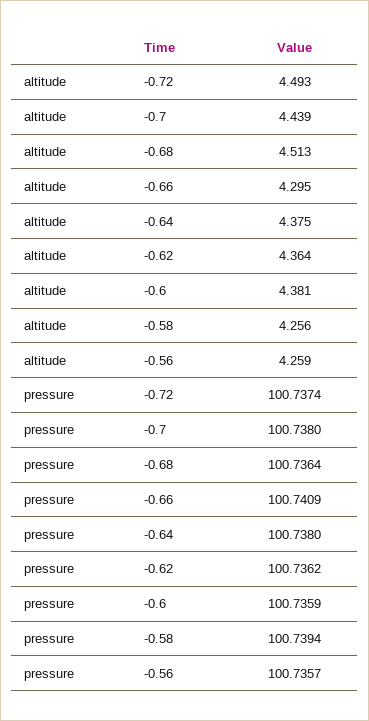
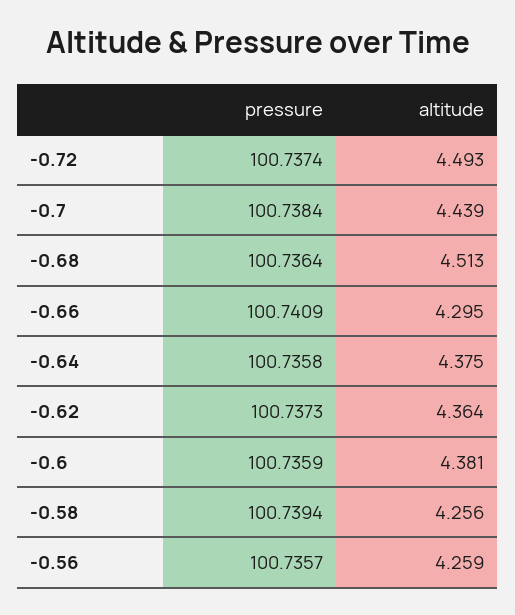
  {
    "altitude": {
      "-0.72": 4.493,
      "-0.7": 4.439,
      "-0.68": 4.513,
      "-0.66": 4.295,
      "-0.64": 4.375,
      "-0.62": 4.364,
      "-0.6": 4.381,
      "-0.58": 4.256,
      "-0.56": 4.259
    },
    "pressure": {
      "-0.72": 100.7374,
-     "-0.7": 100.738,
+     "-0.7": 100.7384,
      "-0.68": 100.7364,
      "-0.66": 100.7409,
-     "-0.64": 100.738,
+     "-0.64": 100.7358,
-     "-0.62": 100.7362,
+     "-0.62": 100.7373,
      "-0.6": 100.7359,
      "-0.58": 100.7394,
      "-0.56": 100.7357
    }
  }

